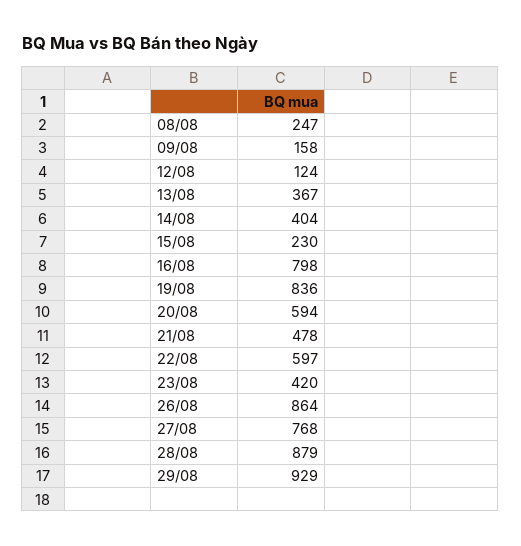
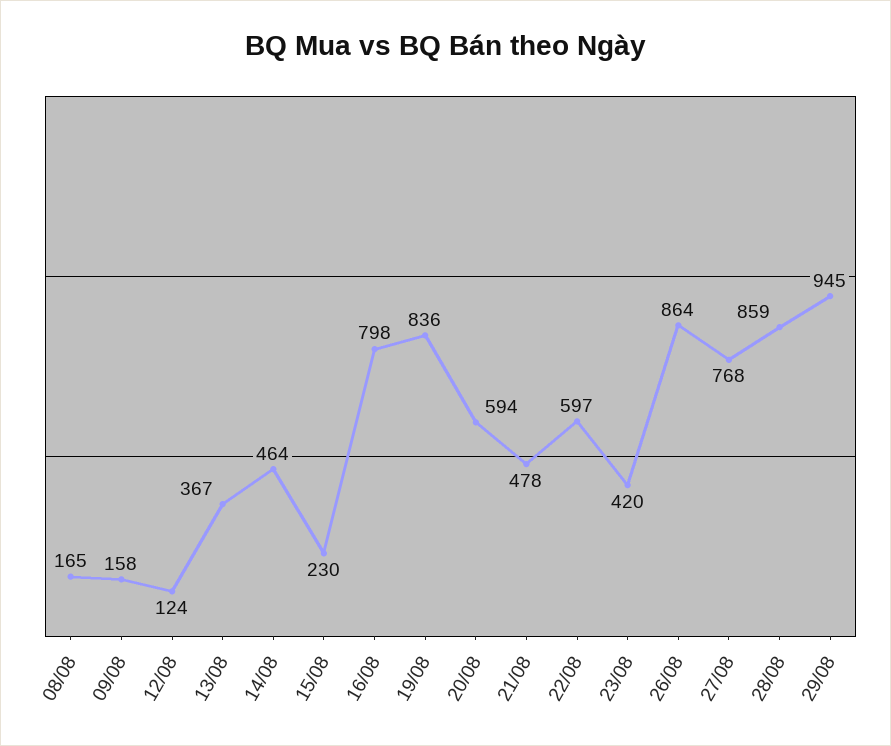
  {
-   "08/08": 247,
+   "08/08": 165,
    "09/08": 158,
    "12/08": 124,
    "13/08": 367,
-   "14/08": 404,
+   "14/08": 464,
    "15/08": 230,
    "16/08": 798,
    "19/08": 836,
    "20/08": 594,
    "21/08": 478,
    "22/08": 597,
    "23/08": 420,
    "26/08": 864,
    "27/08": 768,
-   "28/08": 879,
+   "28/08": 859,
-   "29/08": 929
+   "29/08": 945
  }

